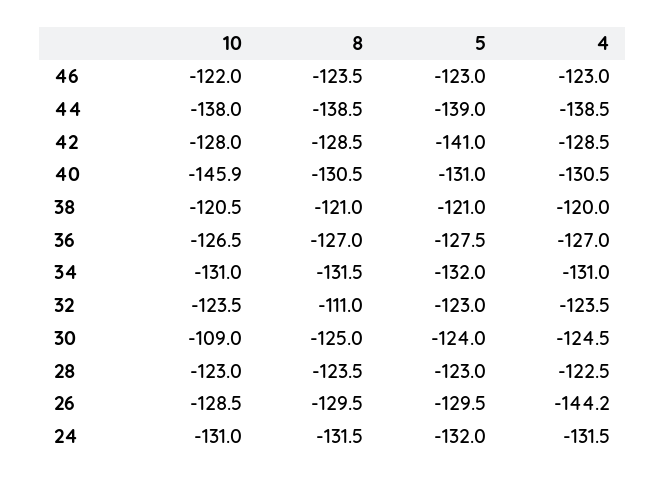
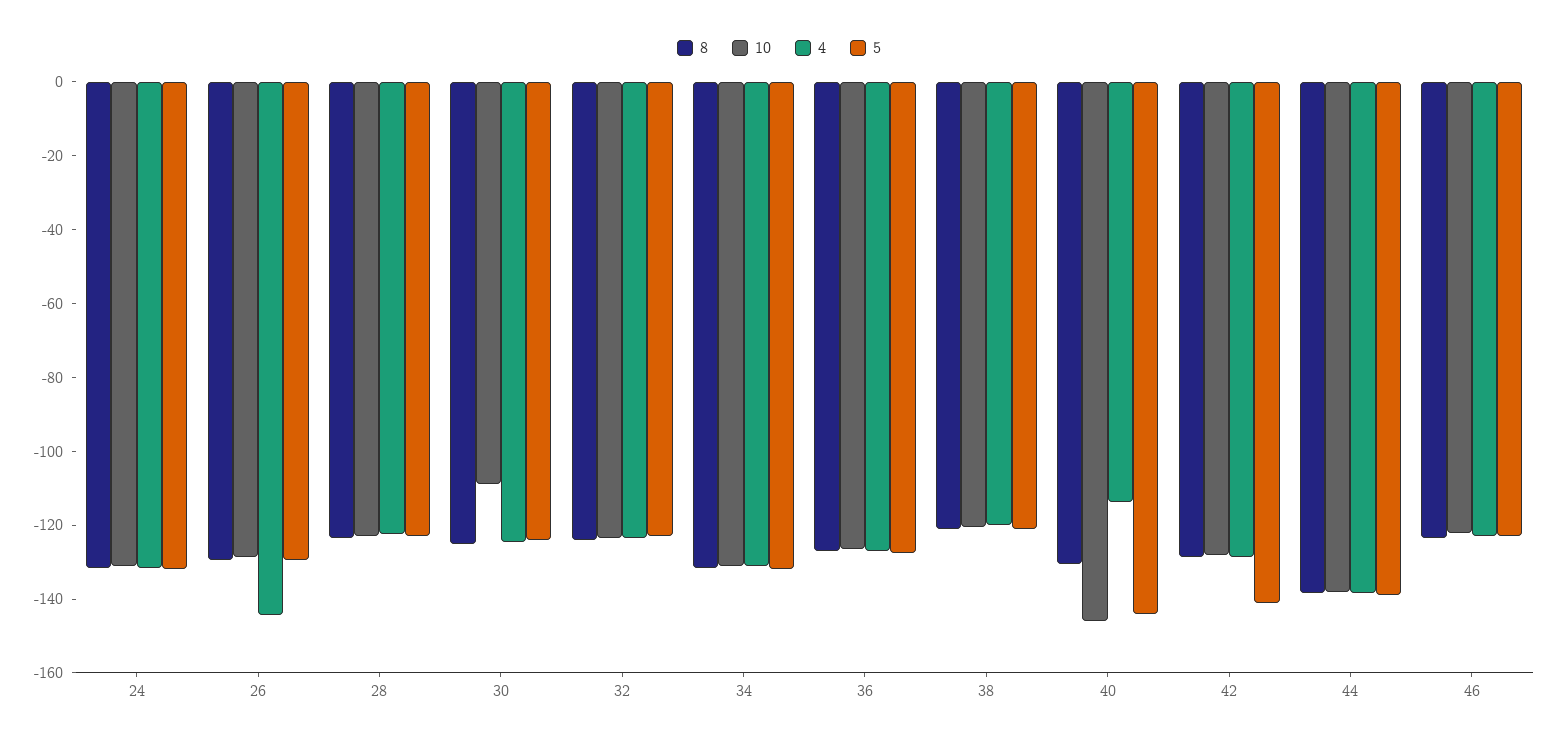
  {
    "10": {
      "46": -122,
      "44": -138,
      "42": -128,
      "40": -145.9,
      "38": -120.5,
      "36": -126.5,
      "34": -131,
      "32": -123.5,
      "30": -109,
      "28": -123,
      "26": -128.5,
      "24": -131
    },
    "8": {
      "46": -123.5,
      "44": -138.5,
      "42": -128.5,
      "40": -130.5,
      "38": -121,
      "36": -127,
      "34": -131.5,
-     "32": -111,
+     "32": -125,
      "30": -125,
      "28": -123.5,
      "26": -129.5,
      "24": -131.5
    },
    "5": {
      "46": -123,
      "44": -139,
      "42": -141,
-     "40": -131,
+     "40": -145,
      "38": -121,
      "36": -127.5,
      "34": -132,
      "32": -123,
      "30": -124,
      "28": -123,
      "26": -129.5,
      "24": -132
    },
    "4": {
      "46": -123,
      "44": -138.5,
      "42": -128.5,
-     "40": -130.5,
+     "40": -115,
      "38": -120,
      "36": -127,
      "34": -131,
      "32": -123.5,
      "30": -124.5,
      "28": -122.5,
      "26": -144.2,
      "24": -131.5
    }
  }

